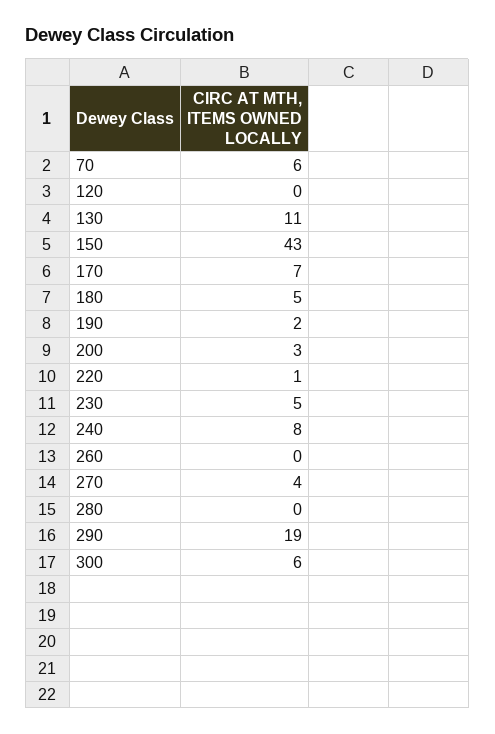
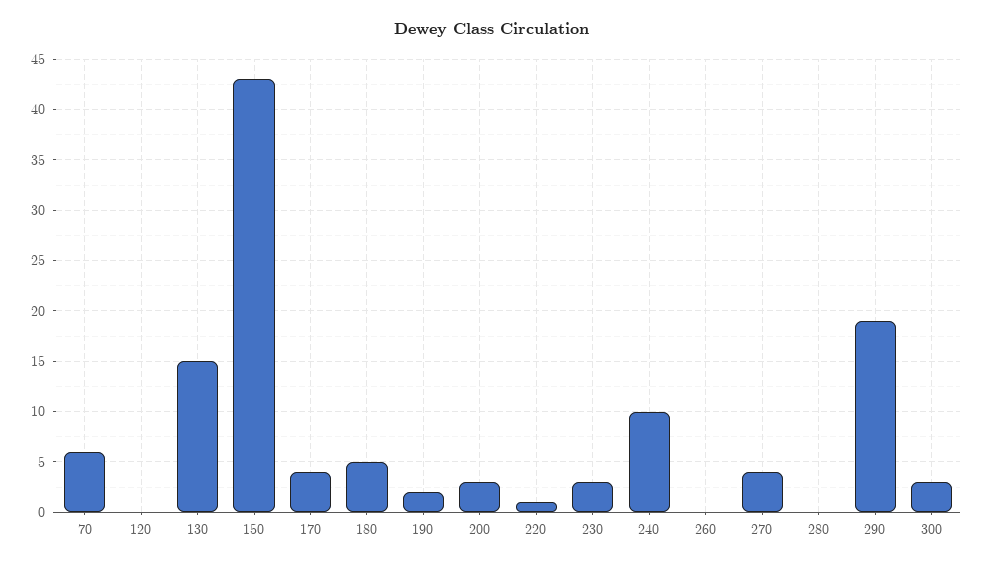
  {
    "70": 6,
    "120": 0,
-   "130": 11,
+   "130": 15,
    "150": 43,
-   "170": 7,
+   "170": 4,
    "180": 5,
    "190": 2,
    "200": 3,
    "220": 1,
-   "230": 5,
+   "230": 3,
-   "240": 8,
+   "240": 10,
    "260": 0,
    "270": 4,
    "280": 0,
    "290": 19,
-   "300": 6
+   "300": 3
  }

